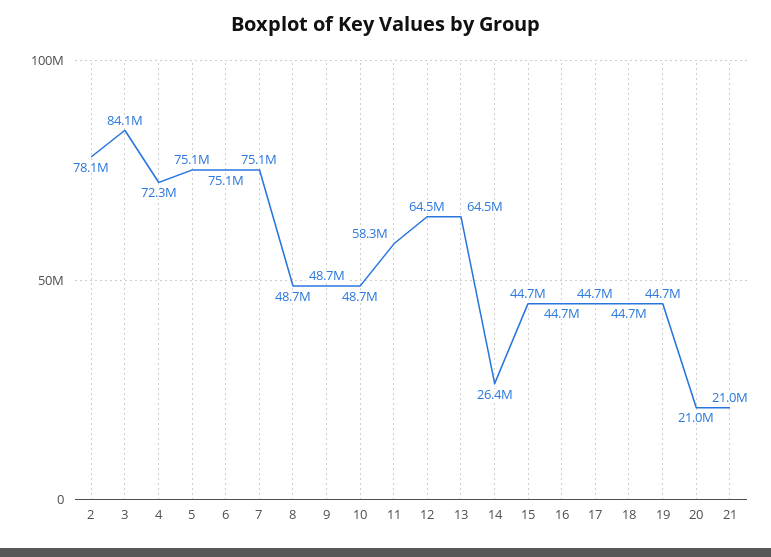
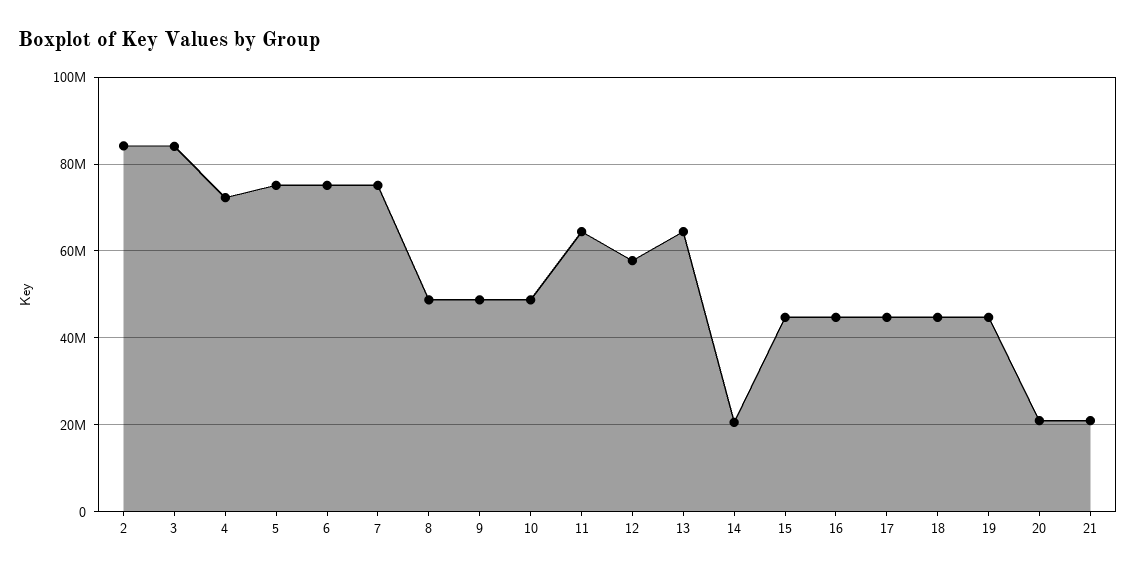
  {
-   "2": 78100000,
+   "2": 84000000,
    "3": 84100000,
    "4": 72300000,
    "5": 75100000,
    "6": 75100000,
    "7": 75100000,
    "8": 48700000,
    "9": 48700000,
    "10": 48700000,
-   "11": 58300000,
+   "11": 64000000,
-   "12": 64500000,
+   "12": 58000000,
    "13": 64500000,
-   "14": 26400000,
+   "14": 20000000,
    "15": 44700000,
    "16": 44700000,
    "17": 44700000,
    "18": 44700000,
    "19": 44700000,
    "20": 21000000,
    "21": 21000000
  }

